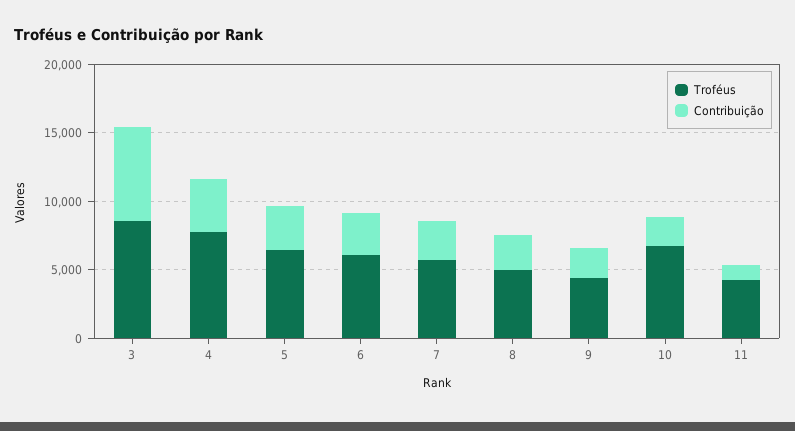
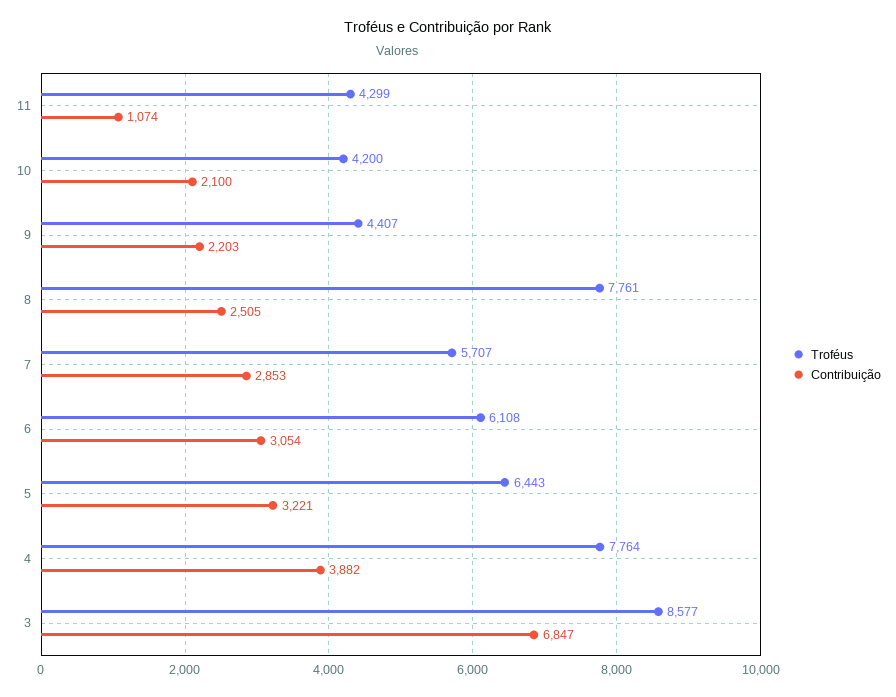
  {
    "Troféus": {
      "3": 8577,
      "4": 7764,
      "5": 6443,
      "6": 6108,
      "7": 5707,
-     "8": 5000,
+     "8": 7761,
      "9": 4407,
-     "10": 7000,
+     "10": 4200,
      "11": 4299
    },
    "Contribuição": {
      "3": 6847,
      "4": 3882,
      "5": 3221,
      "6": 3054,
      "7": 2853,
      "8": 2505,
      "9": 2203,
      "10": 2100,
      "11": 1074
    }
  }

